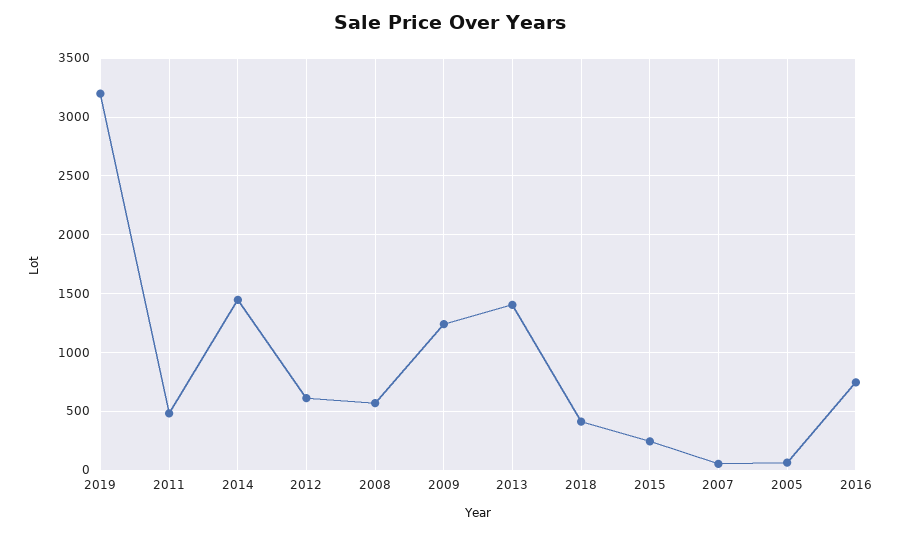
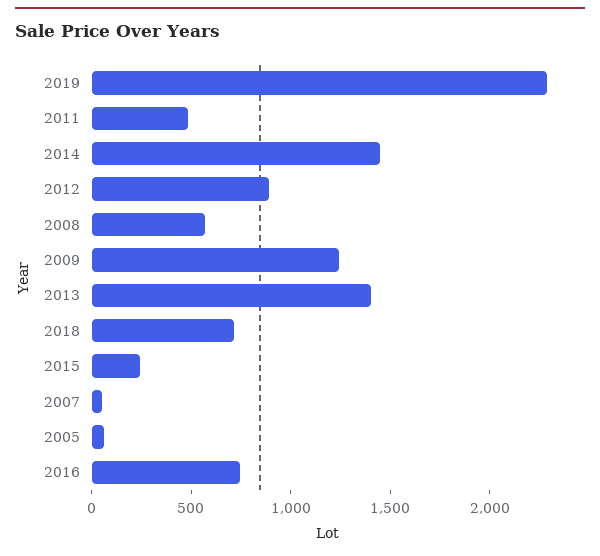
  {
-   "2019": 3200,
+   "2019": 2300,
    "2011": 500,
    "2014": 1400,
-   "2012": 600,
+   "2012": 900,
    "2008": 600,
    "2009": 1200,
    "2013": 1400,
-   "2018": 400,
+   "2018": 700,
    "2015": 200,
    "2007": 100,
    "2005": 100,
    "2016": 700
  }

